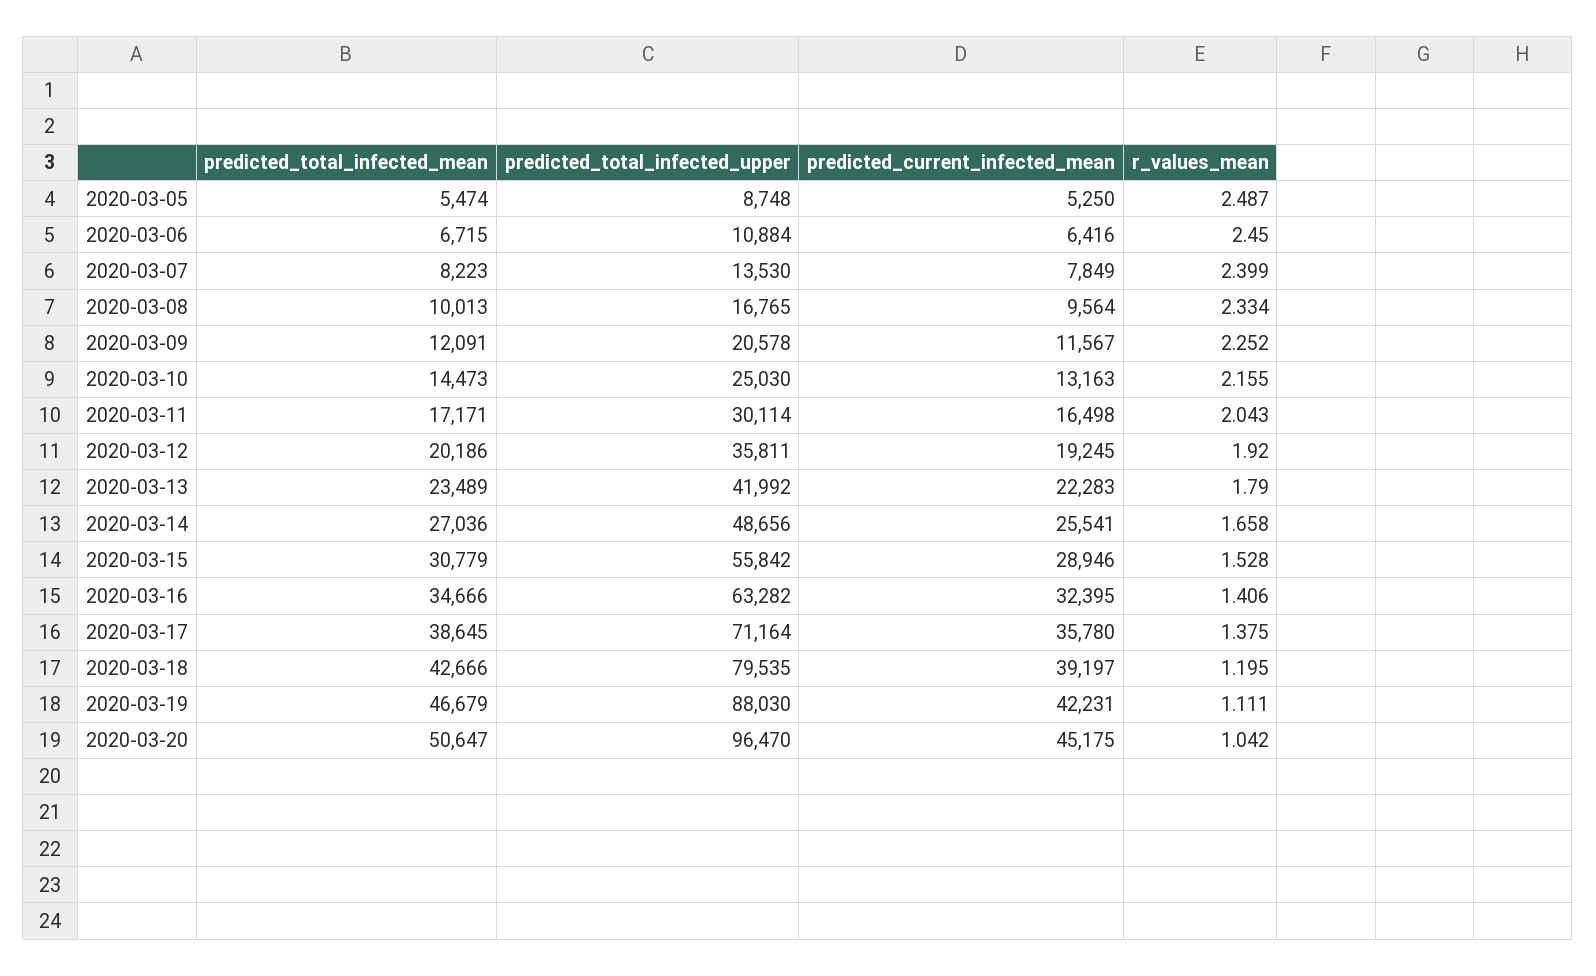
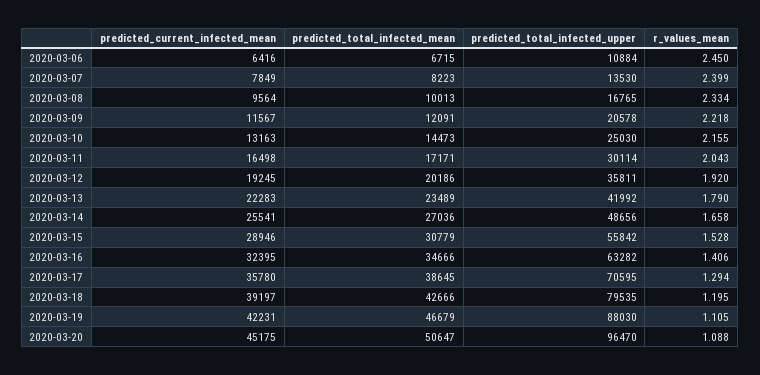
  {
    "predicted_total_infected_mean": {
-     "2020-03-05": 5474,
      "2020-03-06": 6715,
      "2020-03-07": 8223,
      "2020-03-08": 10013,
      "2020-03-09": 12091,
      "2020-03-10": 14473,
      "2020-03-11": 17171,
      "2020-03-12": 20186,
      "2020-03-13": 23489,
      "2020-03-14": 27036,
      "2020-03-15": 30779,
      "2020-03-16": 34666,
      "2020-03-17": 38645,
      "2020-03-18": 42666,
      "2020-03-19": 46679,
      "2020-03-20": 50647
    },
    "predicted_total_infected_upper": {
-     "2020-03-05": 8748,
      "2020-03-06": 10884,
      "2020-03-07": 13530,
      "2020-03-08": 16765,
      "2020-03-09": 20578,
      "2020-03-10": 25030,
      "2020-03-11": 30114,
      "2020-03-12": 35811,
      "2020-03-13": 41992,
      "2020-03-14": 48656,
      "2020-03-15": 55842,
      "2020-03-16": 63282,
-     "2020-03-17": 71164,
+     "2020-03-17": 70595,
      "2020-03-18": 79535,
      "2020-03-19": 88030,
      "2020-03-20": 96470
    },
    "predicted_current_infected_mean": {
-     "2020-03-05": 5250,
      "2020-03-06": 6416,
      "2020-03-07": 7849,
      "2020-03-08": 9564,
      "2020-03-09": 11567,
      "2020-03-10": 13163,
      "2020-03-11": 16498,
      "2020-03-12": 19245,
      "2020-03-13": 22283,
      "2020-03-14": 25541,
      "2020-03-15": 28946,
      "2020-03-16": 32395,
      "2020-03-17": 35780,
      "2020-03-18": 39197,
      "2020-03-19": 42231,
      "2020-03-20": 45175
    },
    "r_values_mean": {
-     "2020-03-05": 2.487,
      "2020-03-06": 2.45,
      "2020-03-07": 2.399,
      "2020-03-08": 2.334,
-     "2020-03-09": 2.252,
+     "2020-03-09": 2.218,
      "2020-03-10": 2.155,
      "2020-03-11": 2.043,
      "2020-03-12": 1.92,
      "2020-03-13": 1.79,
      "2020-03-14": 1.658,
      "2020-03-15": 1.528,
      "2020-03-16": 1.406,
-     "2020-03-17": 1.375,
+     "2020-03-17": 1.294,
      "2020-03-18": 1.195,
-     "2020-03-19": 1.111,
+     "2020-03-19": 1.105,
-     "2020-03-20": 1.042
+     "2020-03-20": 1.088
    }
  }

